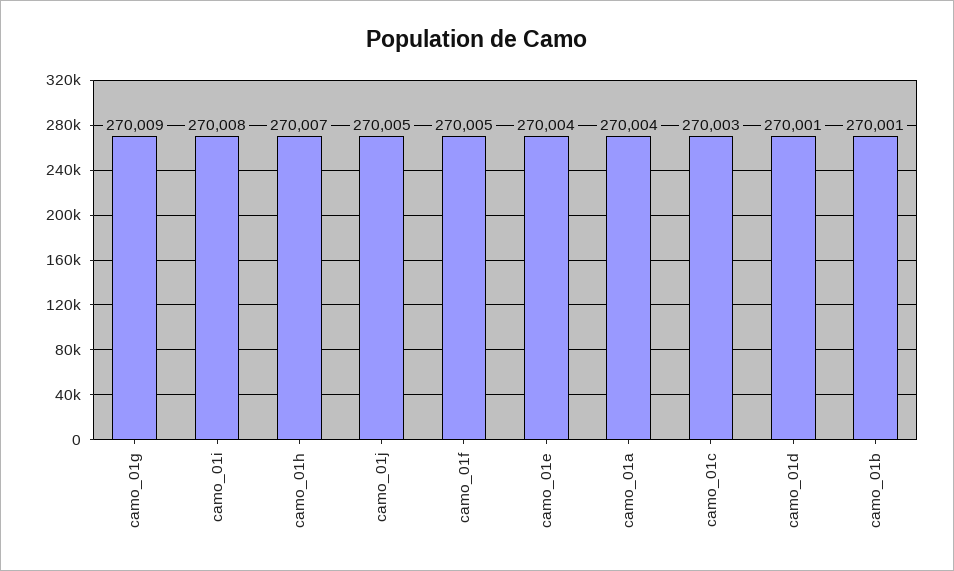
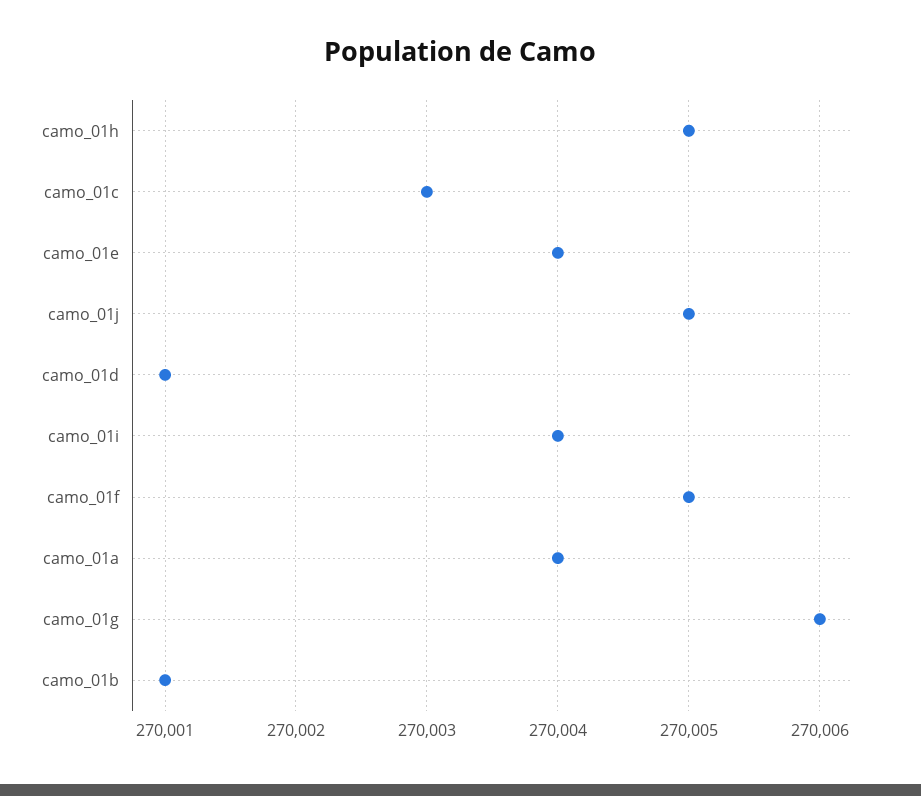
  {
-   "camo_01g": 270009,
+   "camo_01g": 270006,
-   "camo_01i": 270008,
+   "camo_01i": 270004,
-   "camo_01h": 270007,
+   "camo_01h": 270005,
    "camo_01j": 270005,
    "camo_01f": 270005,
    "camo_01e": 270004,
    "camo_01a": 270004,
    "camo_01c": 270003,
    "camo_01d": 270001,
    "camo_01b": 270001
  }

